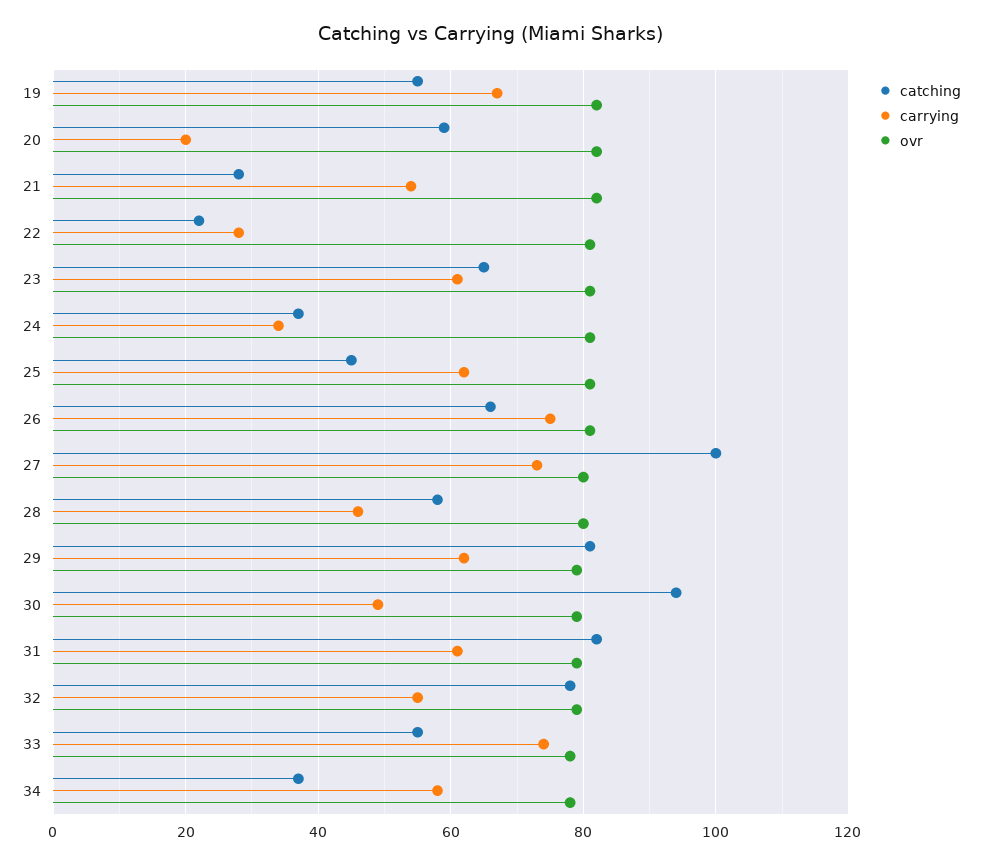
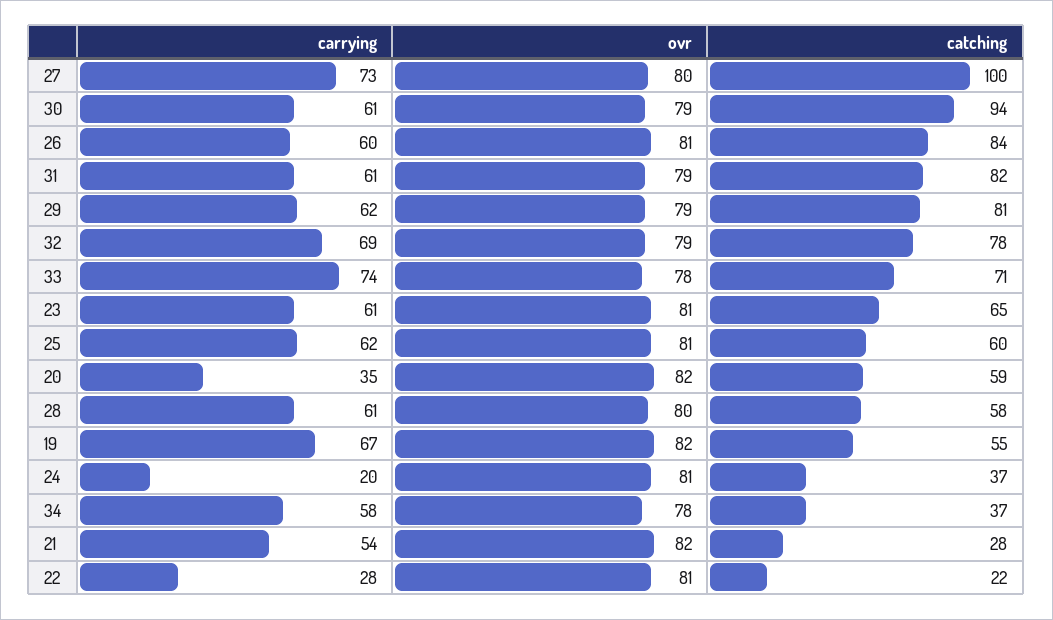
  {
    "catching": {
      "19": 55,
      "20": 59,
      "21": 28,
      "22": 22,
      "23": 65,
      "24": 37,
-     "25": 45,
+     "25": 60,
-     "26": 65,
+     "26": 84,
      "27": 100,
      "28": 58,
      "29": 81,
      "30": 94,
      "31": 82,
      "32": 78,
-     "33": 55,
+     "33": 71,
      "34": 37
    },
    "carrying": {
      "19": 67,
-     "20": 20,
+     "20": 35,
      "21": 54,
      "22": 28,
      "23": 61,
-     "24": 35,
+     "24": 20,
      "25": 62,
-     "26": 75,
+     "26": 60,
      "27": 73,
-     "28": 45,
+     "28": 61,
      "29": 62,
-     "30": 50,
+     "30": 61,
      "31": 61,
-     "32": 55,
+     "32": 69,
      "33": 74,
      "34": 58
    },
    "ovr": {
      "19": 82,
      "20": 82,
      "21": 82,
      "22": 81,
      "23": 81,
      "24": 81,
      "25": 81,
      "26": 81,
      "27": 80,
      "28": 80,
      "29": 79,
      "30": 79,
      "31": 79,
      "32": 79,
      "33": 78,
      "34": 78
    }
  }

